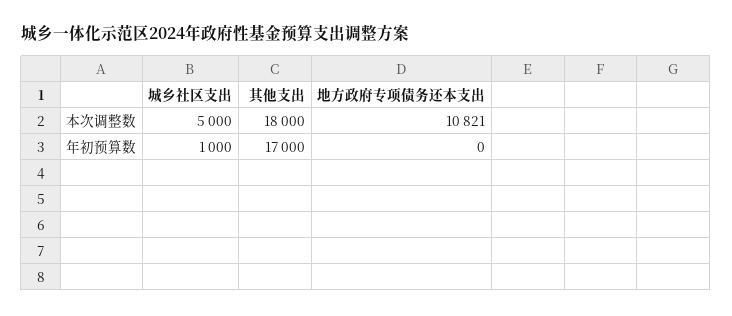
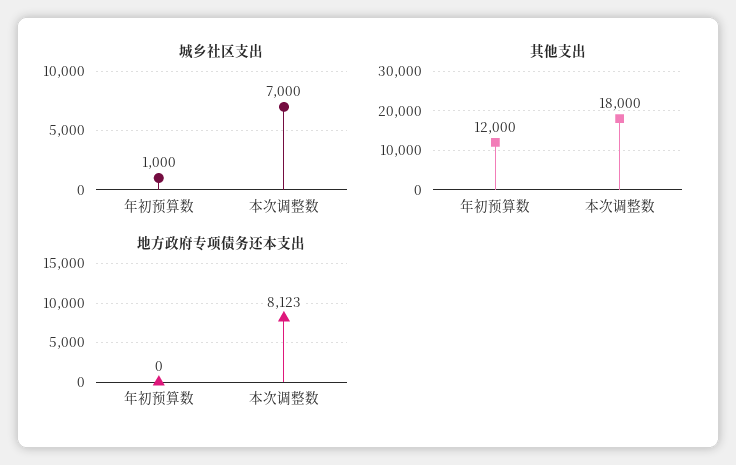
  {
    "城乡社区支出": {
-     "本次调整数": 5000,
+     "本次调整数": 7000,
      "年初预算数": 1000
    },
    "其他支出": {
      "本次调整数": 18000,
-     "年初预算数": 17000
+     "年初预算数": 12000
    },
    "地方政府专项债务还本支出": {
-     "本次调整数": 10821,
+     "本次调整数": 8123,
      "年初预算数": 0
    }
  }

